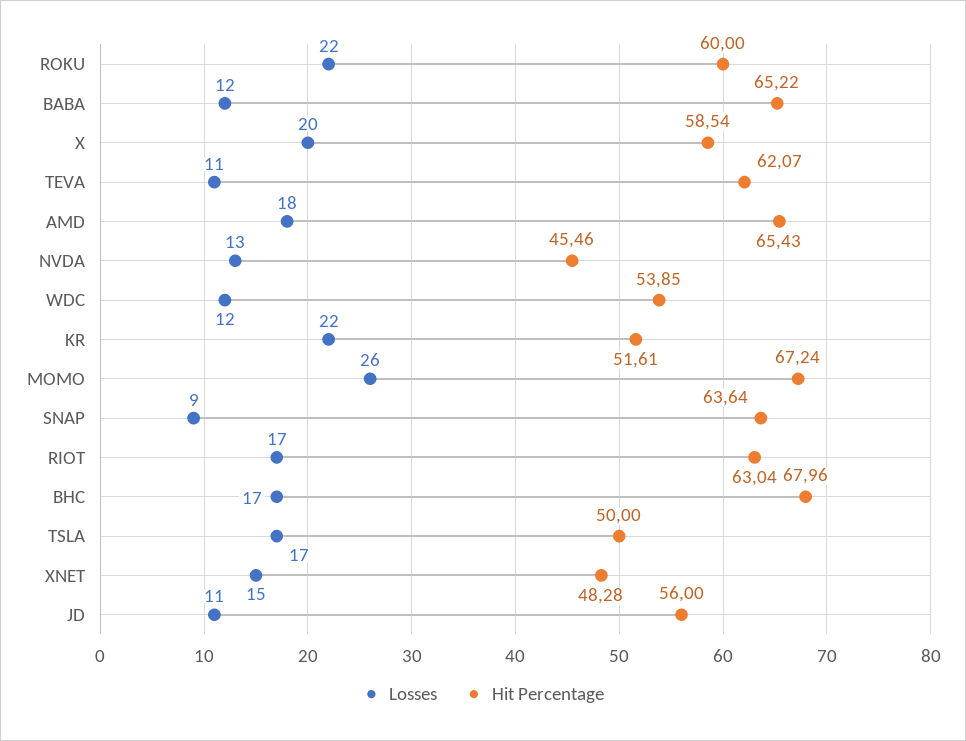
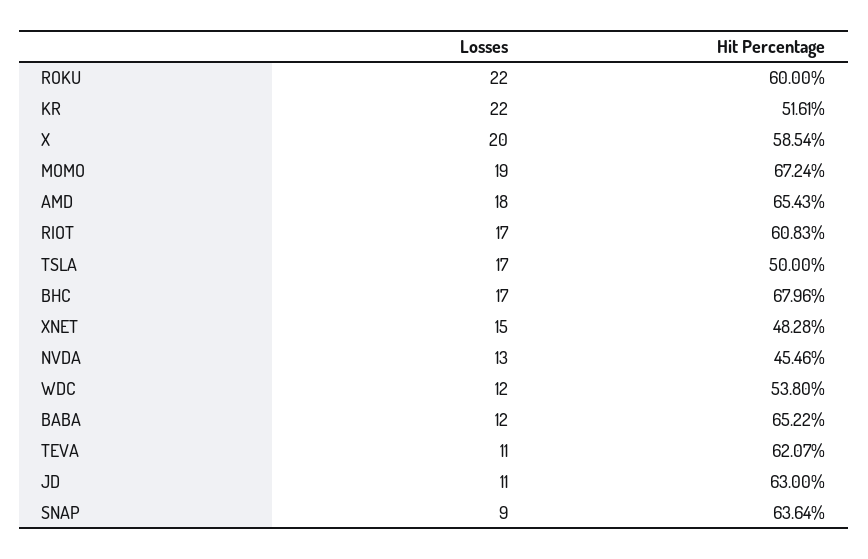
  {
    "Losses": {
      "ROKU": 22,
      "BABA": 12,
      "X": 20,
      "TEVA": 11,
      "AMD": 18,
      "NVDA": 13,
      "WDC": 12,
      "KR": 22,
-     "MOMO": 26,
+     "MOMO": 19,
      "SNAP": 9,
      "RIOT": 17,
      "BHC": 17,
      "TSLA": 17,
      "XNET": 15,
      "JD": 11
    },
    "Hit Percentage": {
      "ROKU": 60,
      "BABA": 65.22,
      "X": 58.54,
      "TEVA": 62.07,
      "AMD": 65.43,
      "NVDA": 45.46,
-     "WDC": 53.85,
+     "WDC": 53.8,
      "KR": 51.61,
      "MOMO": 67.24,
      "SNAP": 63.64,
-     "RIOT": 63.04,
+     "RIOT": 60.83,
      "BHC": 67.96,
      "TSLA": 50,
      "XNET": 48.28,
-     "JD": 56
+     "JD": 63
    }
  }

